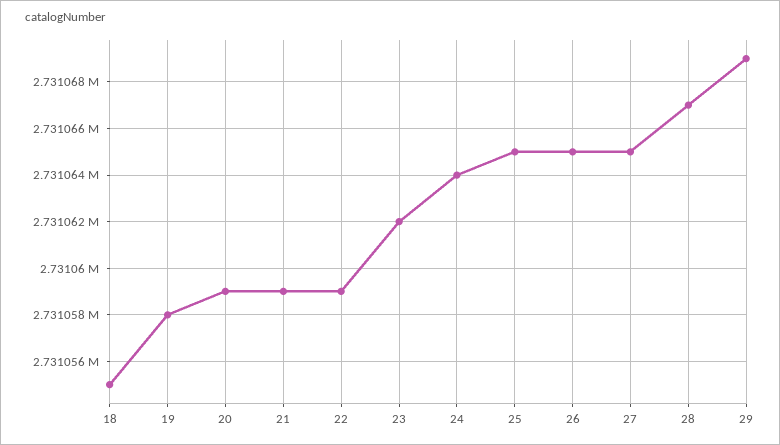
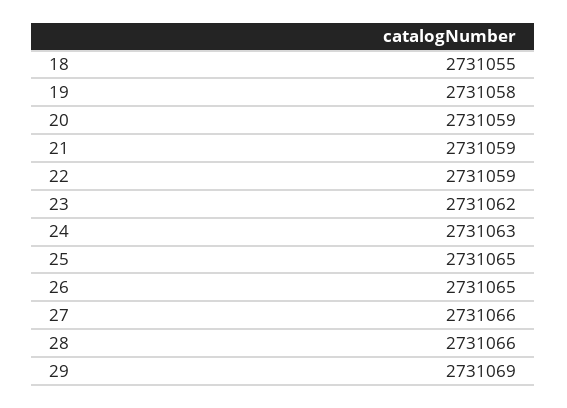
  {
    "18": 2731055,
    "19": 2731058,
    "20": 2731059,
    "21": 2731059,
    "22": 2731059,
    "23": 2731062,
-   "24": 2731064,
+   "24": 2731063,
    "25": 2731065,
    "26": 2731065,
-   "27": 2731065,
+   "27": 2731066,
-   "28": 2731067,
+   "28": 2731066,
    "29": 2731069
  }

